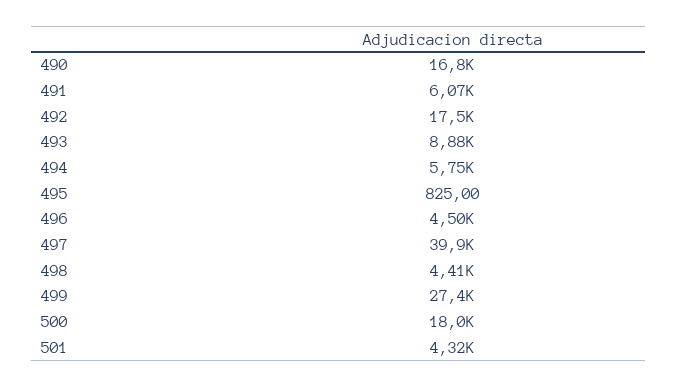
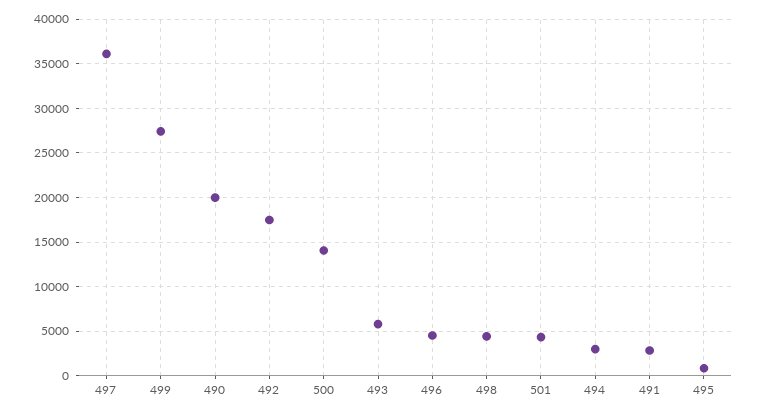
  {
-   "490": 16800,
+   "490": 20000,
-   "491": 6070,
+   "491": 3000,
    "492": 17500,
-   "493": 8880,
+   "493": 6000,
-   "494": 5750,
+   "494": 3000,
    "495": 825,
    "496": 4500,
-   "497": 39900,
+   "497": 36000,
    "498": 4410,
    "499": 27400,
-   "500": 18000,
+   "500": 14000,
    "501": 4320
  }

